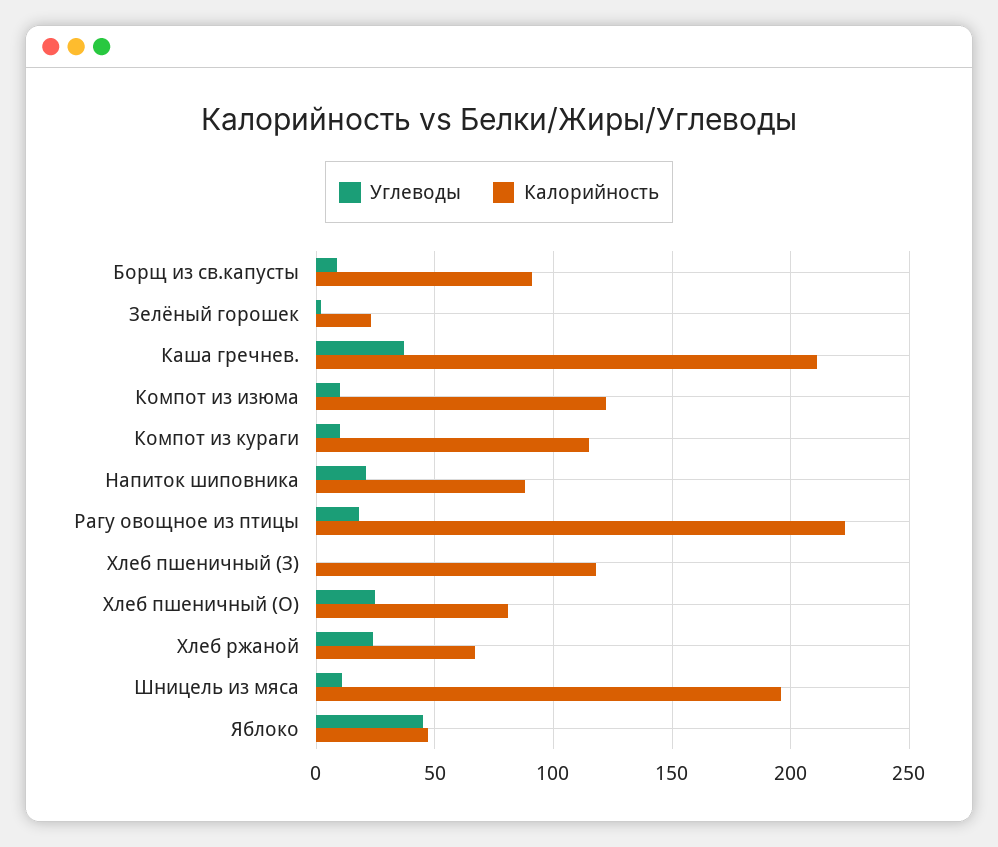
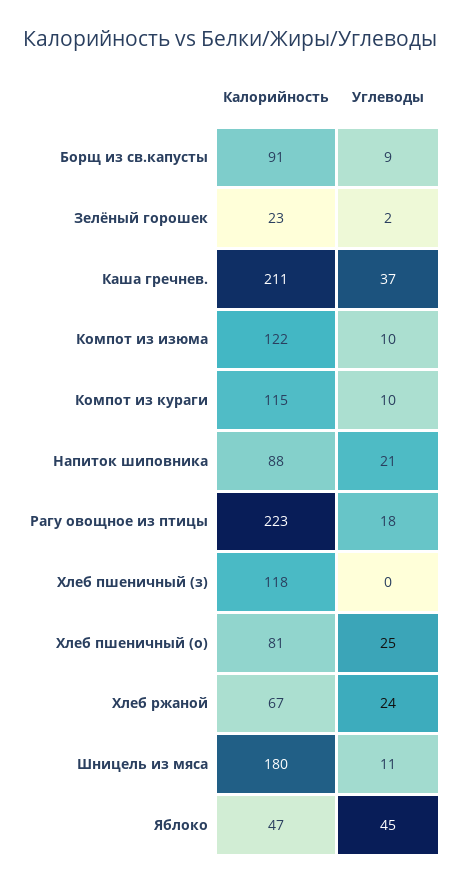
  {
    "Углеводы": {
      "Борщ из св.капусты": 9,
      "Зелёный горошек": 2,
      "Каша гречнев.": 37,
      "Компот из изюма": 10,
      "Компот из кураги": 10,
      "Напиток шиповника": 21,
      "Рагу овощное из птицы": 18,
      "Хлеб пшеничный (З)": 0,
      "Хлеб пшеничный (О)": 25,
      "Хлеб ржаной": 24,
      "Шницель из мяса": 11,
      "Яблоко": 45
    },
    "Калорийность": {
      "Борщ из св.капусты": 91,
      "Зелёный горошек": 23,
      "Каша гречнев.": 211,
      "Компот из изюма": 122,
      "Компот из кураги": 115,
      "Напиток шиповника": 88,
      "Рагу овощное из птицы": 223,
      "Хлеб пшеничный (З)": 118,
      "Хлеб пшеничный (О)": 81,
      "Хлеб ржаной": 67,
-     "Шницель из мяса": 195,
+     "Шницель из мяса": 180,
      "Яблоко": 47
    }
  }

